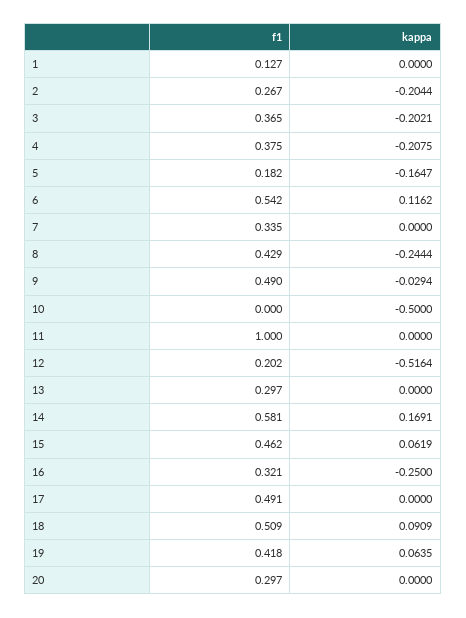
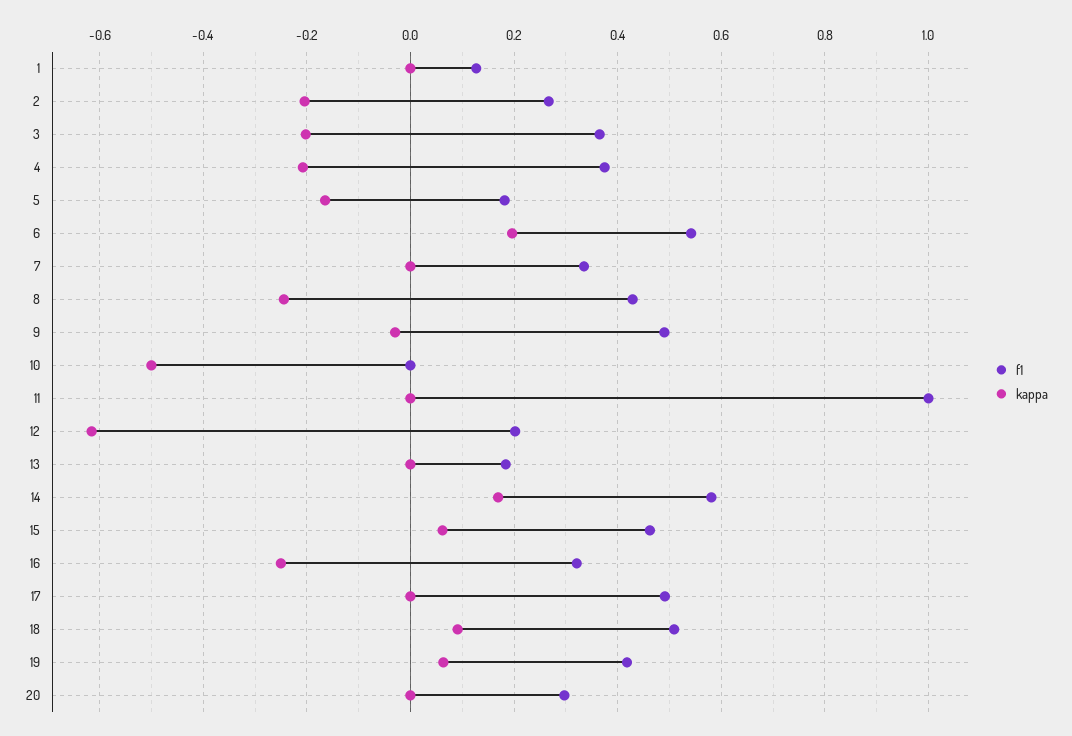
  {
    "f1": {
      "1": 0.127,
      "2": 0.267,
      "3": 0.365,
      "4": 0.375,
      "5": 0.182,
      "6": 0.542,
      "7": 0.335,
      "8": 0.429,
      "9": 0.49,
      "10": 0,
      "11": 1,
      "12": 0.202,
-     "13": 0.297,
+     "13": 0.18,
      "14": 0.581,
      "15": 0.462,
      "16": 0.321,
      "17": 0.491,
      "18": 0.509,
      "19": 0.418,
      "20": 0.297
    },
    "kappa": {
      "1": 0,
      "2": -0.2044,
      "3": -0.2021,
      "4": -0.2075,
      "5": -0.1647,
-     "6": 0.1162,
+     "6": 0.2,
      "7": 0,
      "8": -0.2444,
      "9": -0.0294,
      "10": -0.5,
      "11": 0,
-     "12": -0.5164,
+     "12": -0.62,
      "13": 0,
      "14": 0.1691,
      "15": 0.0619,
      "16": -0.25,
      "17": 0,
      "18": 0.0909,
      "19": 0.0635,
      "20": 0
    }
  }

